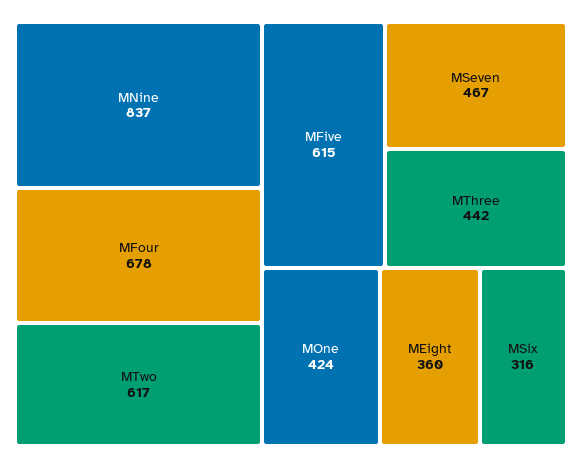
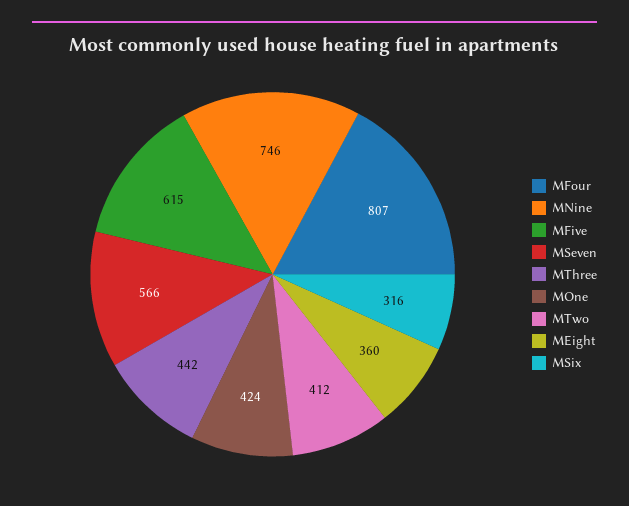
  {
-   "MNine": 837,
+   "MNine": 746,
-   "MFour": 678,
+   "MFour": 807,
-   "MTwo": 617,
+   "MTwo": 412,
    "MFive": 615,
-   "MSeven": 467,
+   "MSeven": 566,
    "MThree": 442,
    "MOne": 424,
    "MEight": 360,
    "MSix": 316
  }

